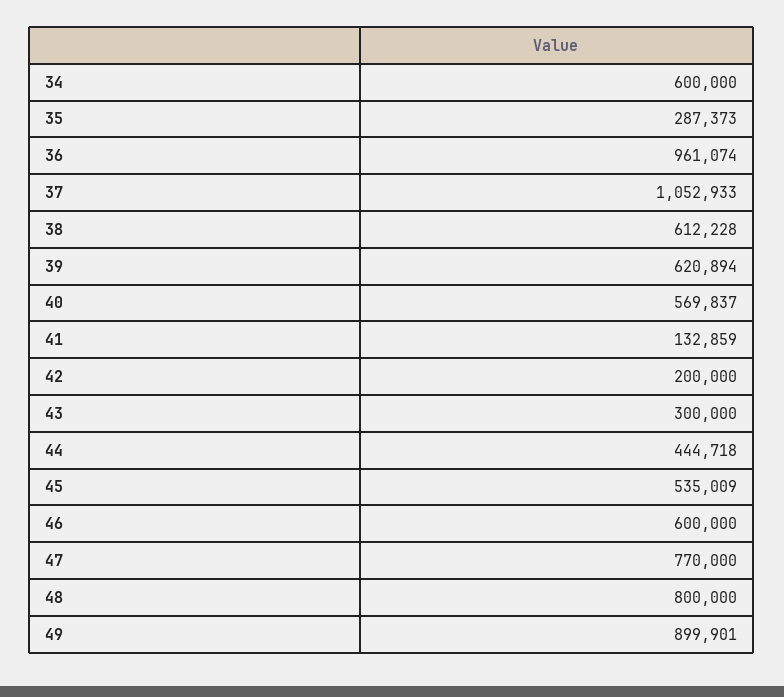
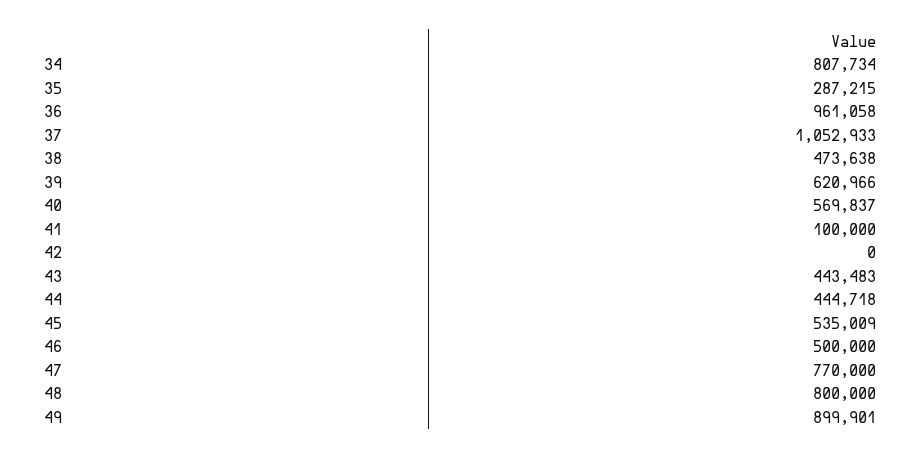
  {
-   "34": 600000,
+   "34": 807734,
-   "35": 287373,
+   "35": 287215,
-   "36": 961074,
+   "36": 961058,
    "37": 1052933,
-   "38": 612228,
+   "38": 473638,
-   "39": 620894,
+   "39": 620966,
    "40": 569837,
-   "41": 132859,
+   "41": 100000,
-   "42": 200000,
+   "42": 0,
-   "43": 300000,
+   "43": 443483,
    "44": 444718,
    "45": 535009,
-   "46": 600000,
+   "46": 500000,
    "47": 770000,
    "48": 800000,
    "49": 899901
  }

